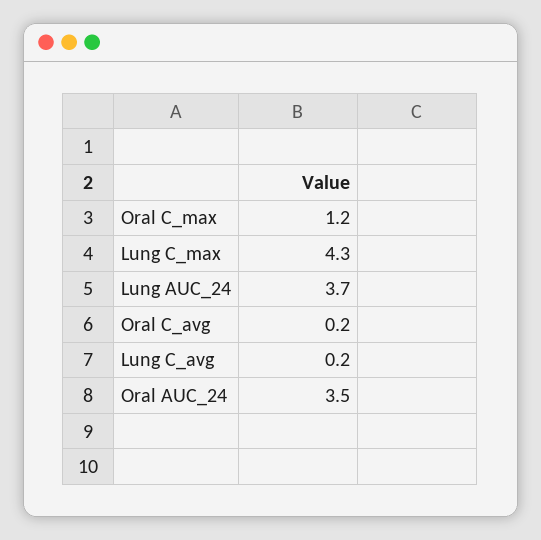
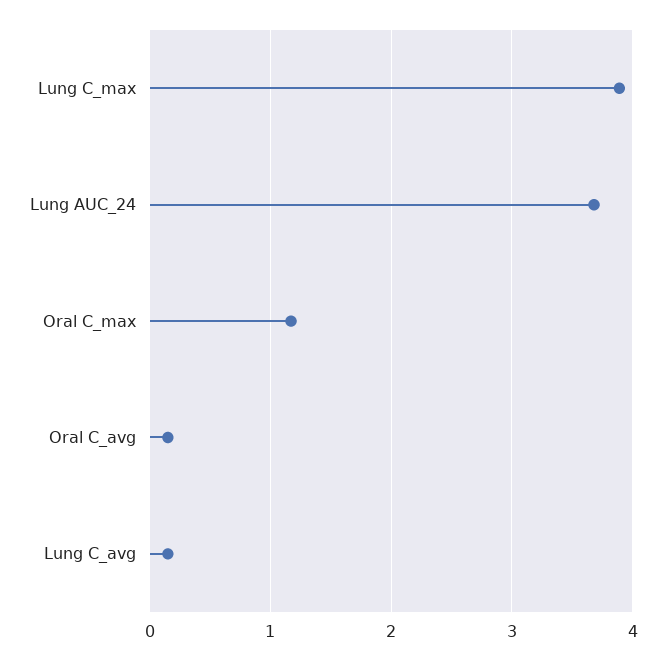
  {
    "Oral C_max": 1.2,
-   "Lung C_max": 4.3,
+   "Lung C_max": 3.9,
    "Lung AUC_24": 3.7,
    "Oral C_avg": 0.2,
-   "Lung C_avg": 0.2,
+   "Lung C_avg": 0.2
-   "Oral AUC_24": 3.5
  }

